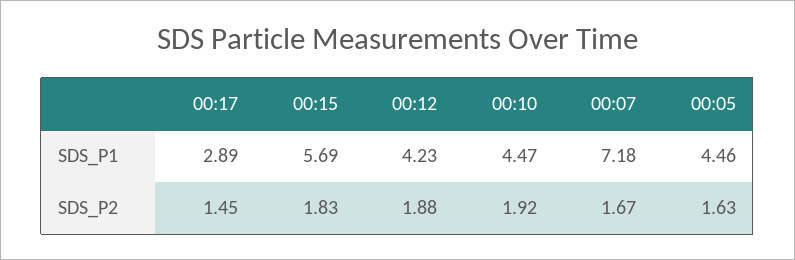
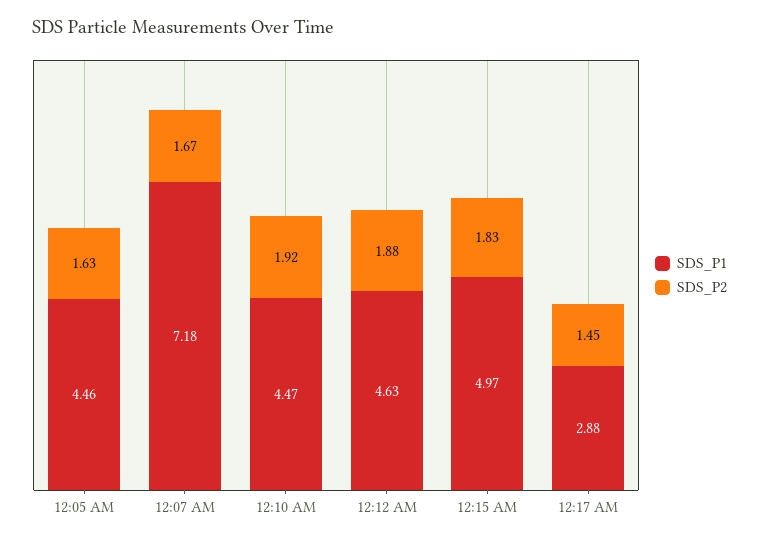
  {
    "SDS_P1": {
-     "00:17": 2.89,
+     "00:17": 2.88,
-     "00:15": 5.69,
+     "00:15": 4.97,
-     "00:12": 4.23,
+     "00:12": 4.63,
      "00:10": 4.47,
      "00:07": 7.18,
      "00:05": 4.46
    },
    "SDS_P2": {
      "00:17": 1.45,
      "00:15": 1.83,
      "00:12": 1.88,
      "00:10": 1.92,
      "00:07": 1.67,
      "00:05": 1.63
    }
  }

